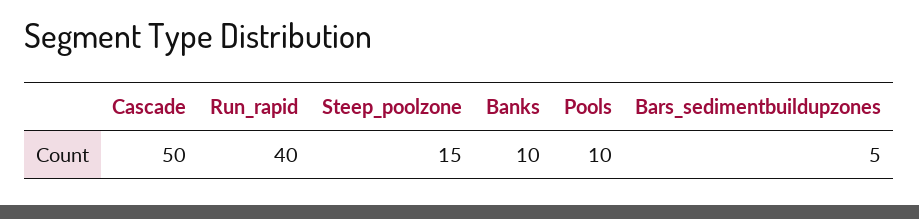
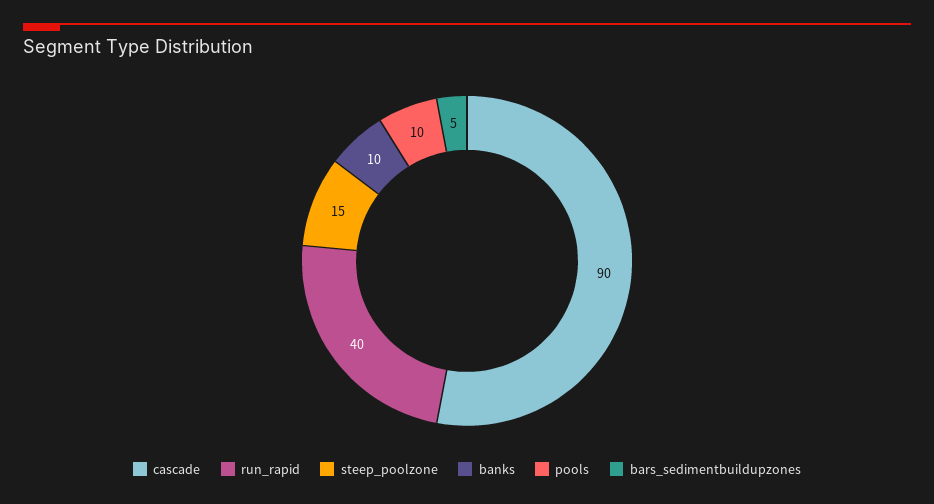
  {
-   "Cascade": 50,
+   "Cascade": 90,
    "Run_rapid": 40,
    "Steep_poolzone": 15,
    "Banks": 10,
    "Pools": 10,
    "Bars_sedimentbuildupzones": 5
  }

